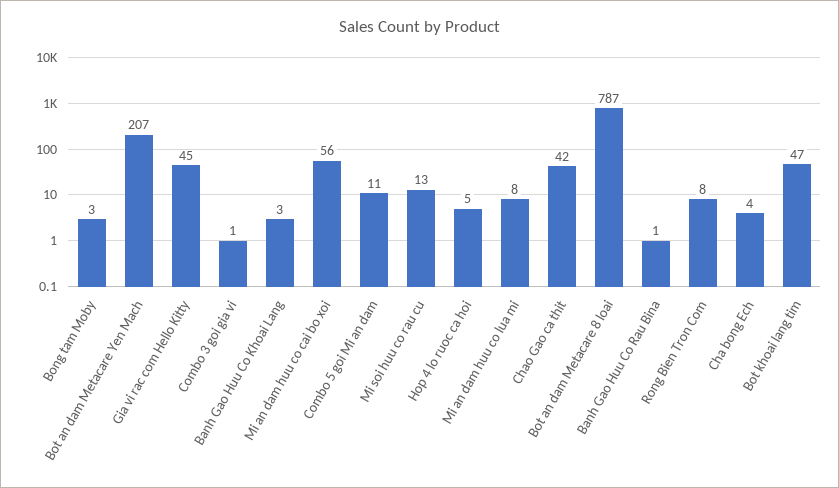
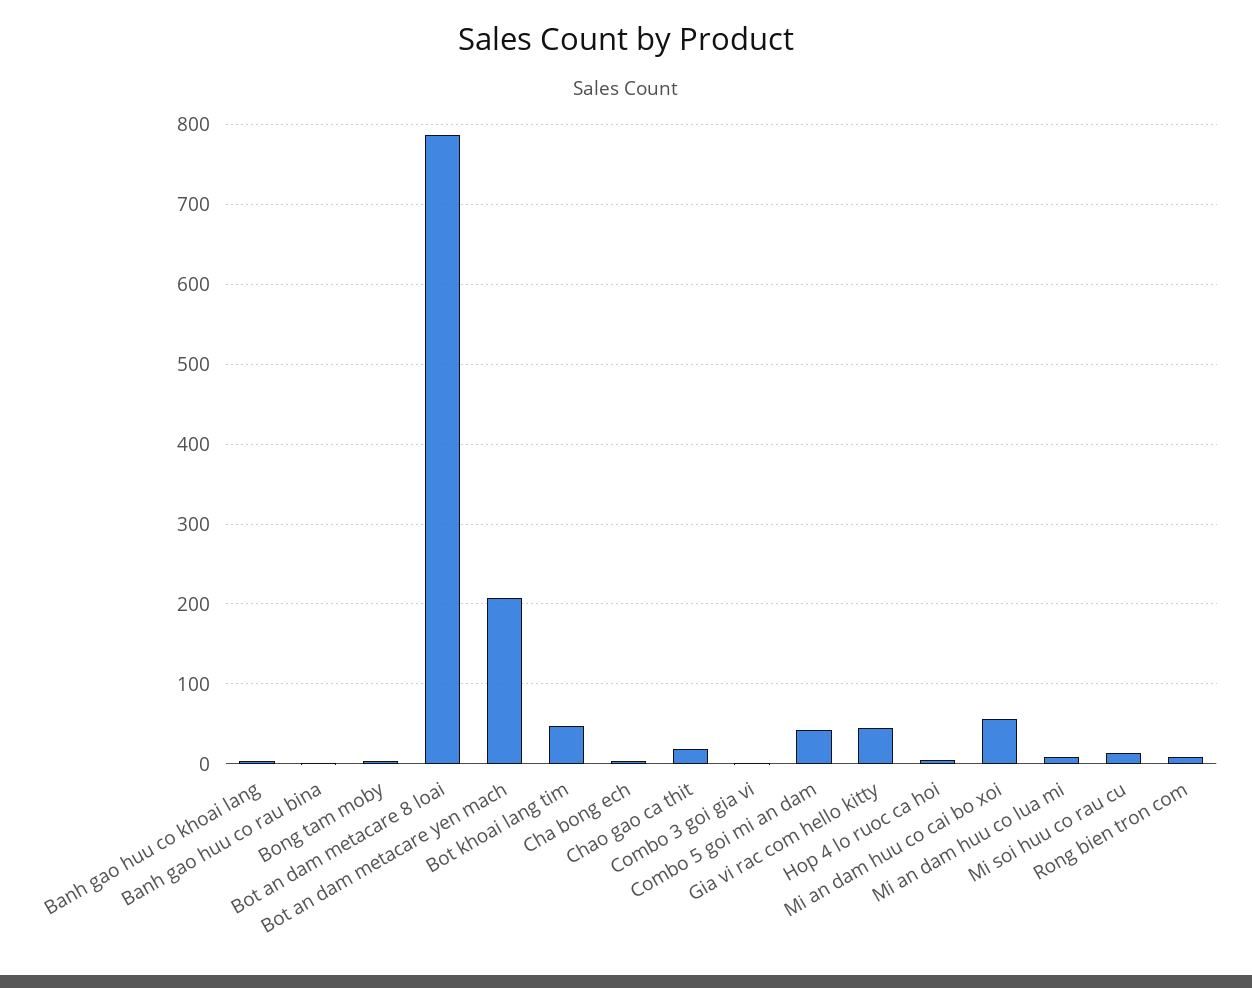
  {
    "Bong tam Moby": 3,
    "Bot an dam Metacare Yen Mach": 207,
    "Gia vi rac com Hello Kitty": 45,
    "Combo 3 goi gia vi": 1,
    "Banh Gao Huu Co Khoai Lang": 3,
    "Mi an dam huu co cai bo xoi": 56,
-   "Combo 5 goi Mi an dam": 11,
+   "Combo 5 goi Mi an dam": 40,
    "Mi soi huu co rau cu": 13,
    "Hop 4 lo ruoc ca hoi": 5,
    "Mi an dam huu co lua mi": 8,
-   "Chao Gao ca thit": 42,
+   "Chao Gao ca thit": 20,
    "Bot an dam Metacare 8 loai": 787,
    "Banh Gao Huu Co Rau Bina": 1,
    "Rong Bien Tron Com": 8,
    "Cha bong Ech": 4,
    "Bot khoai lang tim": 47
  }

